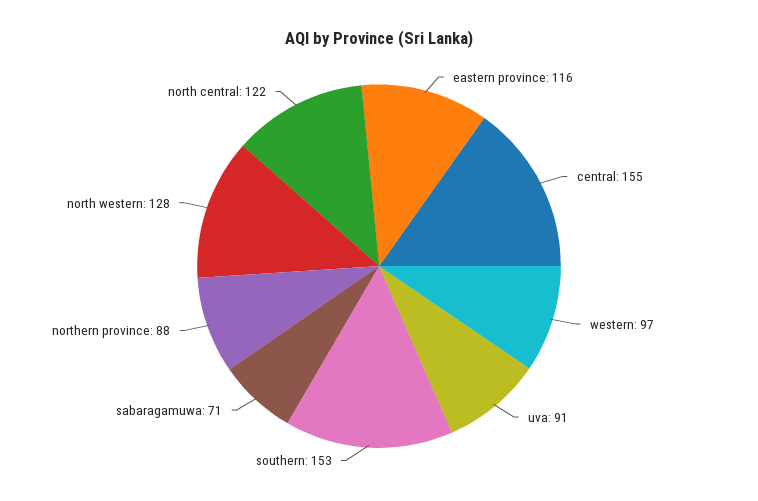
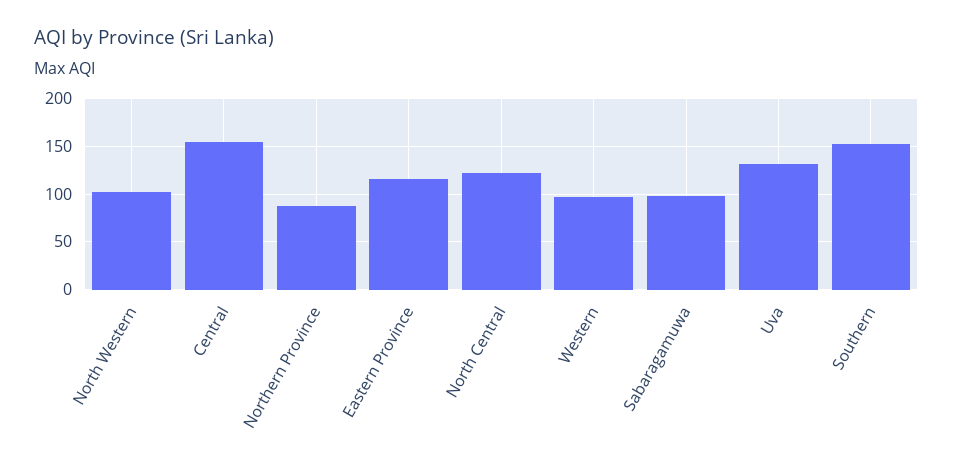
  {
    "eastern province": 116,
    "central": 155,
    "western": 97,
-   "uva": 91,
+   "uva": 130,
    "southern": 153,
-   "sabaragamuwa": 71,
+   "sabaragamuwa": 100,
    "northern province": 88,
-   "north western": 128,
+   "north western": 100,
    "north central": 122
  }

